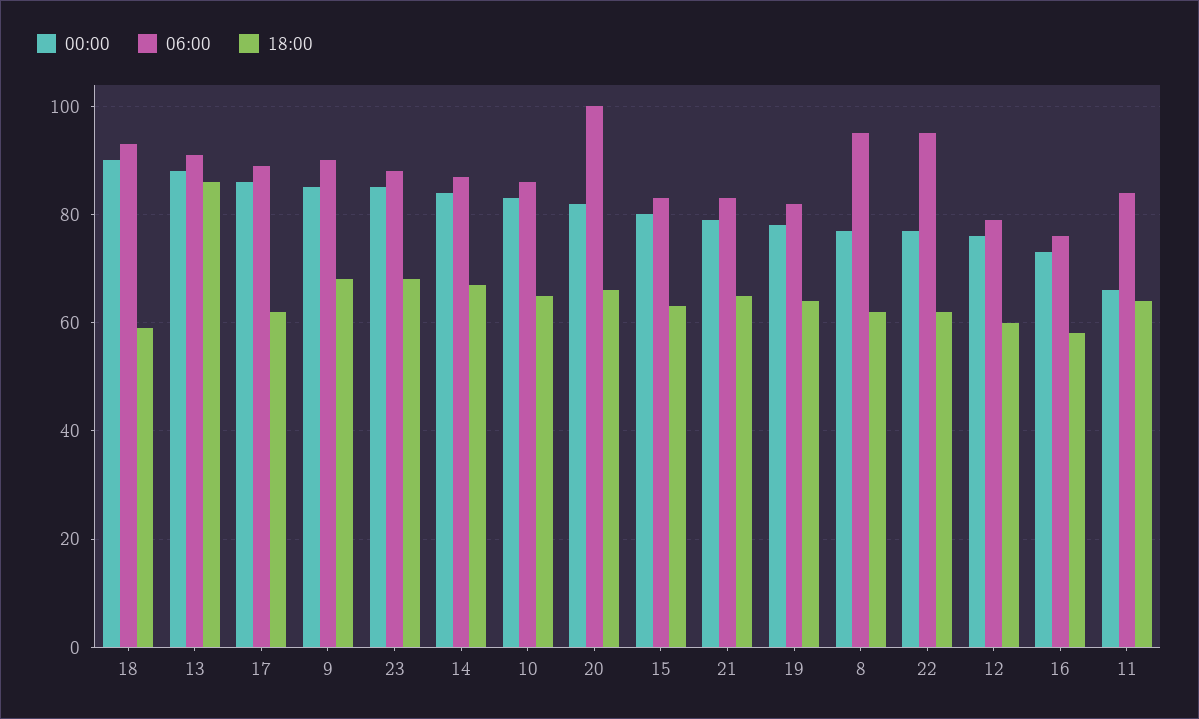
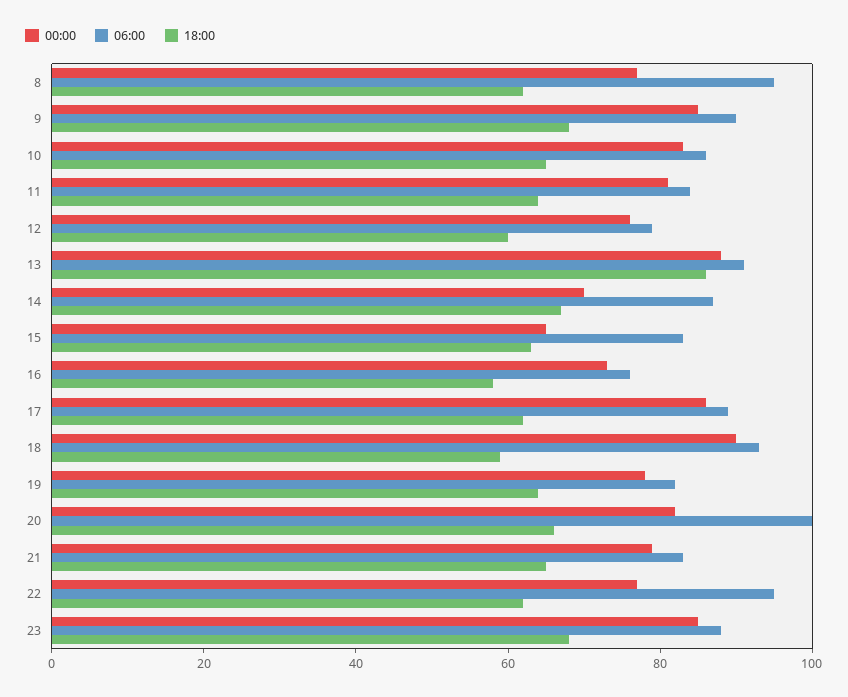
  {
    "00:00": {
      "18": 90,
      "13": 90,
      "17": 85,
      "9": 85,
      "23": 85,
-     "14": 85,
+     "14": 70,
      "10": 85,
      "20": 80,
-     "15": 80,
+     "15": 65,
      "21": 80,
      "19": 80,
      "8": 75,
      "22": 75,
      "12": 75,
      "16": 75,
-     "11": 65
+     "11": 80
    },
    "06:00": {
      "18": 95,
      "13": 90,
      "17": 90,
      "9": 90,
      "23": 90,
      "14": 85,
      "10": 85,
      "20": 100,
      "15": 85,
      "21": 85,
      "19": 80,
      "8": 95,
      "22": 95,
      "12": 80,
      "16": 75,
      "11": 85
    },
    "18:00": {
      "18": 60,
      "13": 85,
      "17": 60,
      "9": 70,
      "23": 70,
      "14": 65,
      "10": 65,
      "20": 65,
      "15": 65,
      "21": 65,
      "19": 65,
      "8": 60,
      "22": 60,
      "12": 60,
      "16": 60,
      "11": 65
    }
  }

